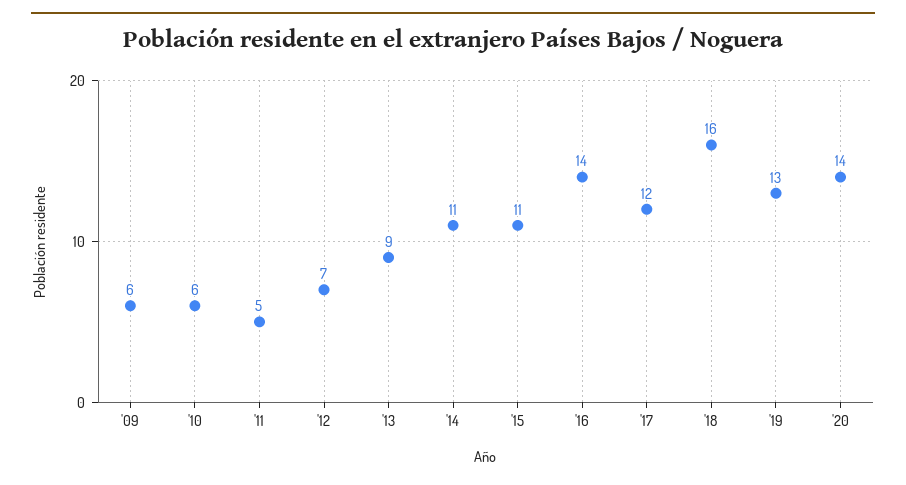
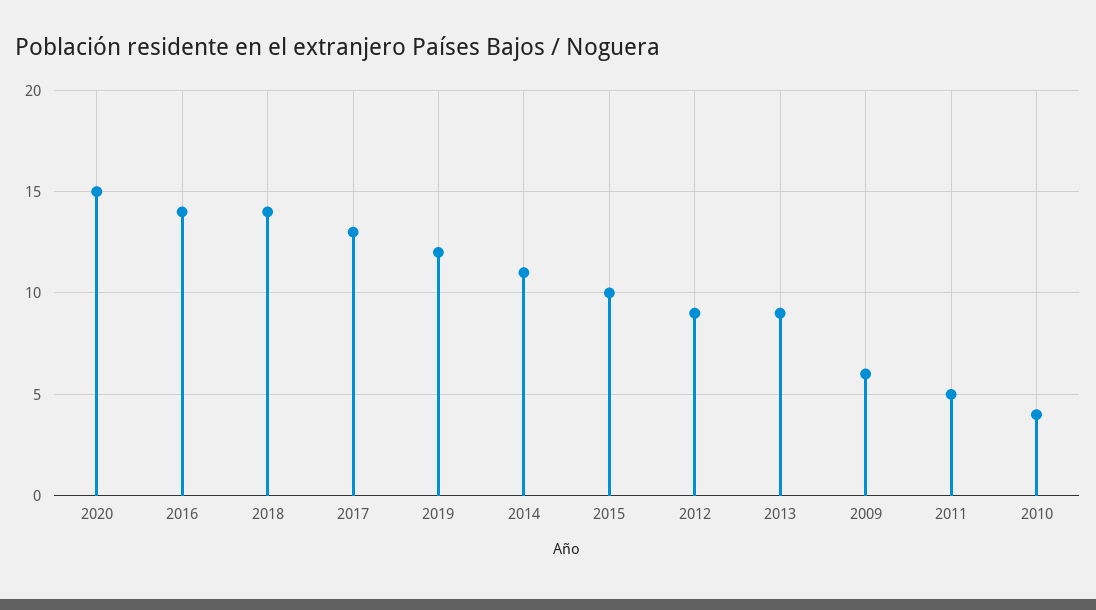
  {
    "'09": 6,
-   "'10": 6,
+   "'10": 4,
    "'11": 5,
-   "'12": 7,
+   "'12": 9,
    "'13": 9,
    "'14": 11,
-   "'15": 11,
+   "'15": 10,
    "'16": 14,
-   "'17": 12,
+   "'17": 13,
-   "'18": 16,
+   "'18": 14,
-   "'19": 13,
+   "'19": 12,
-   "'20": 14
+   "'20": 15
  }

